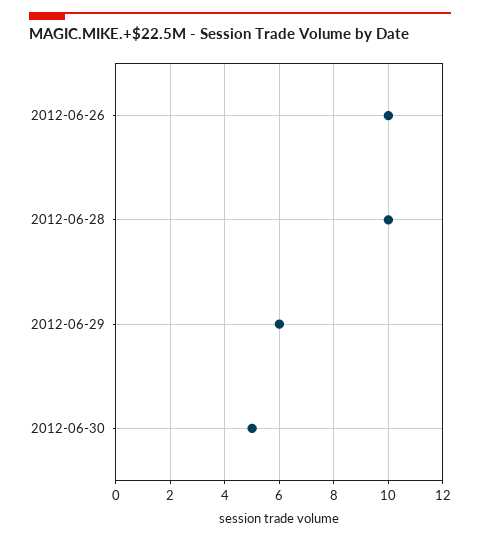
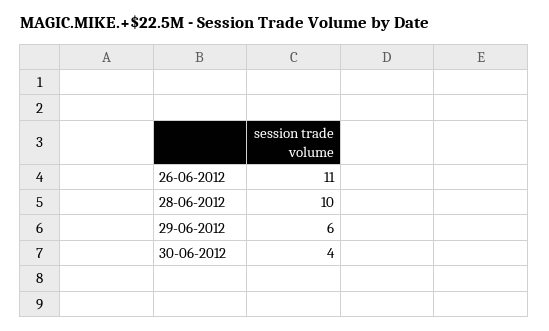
  {
-   "2012-06-26": 10,
+   "2012-06-26": 11,
    "2012-06-28": 10,
    "2012-06-29": 6,
-   "2012-06-30": 5
+   "2012-06-30": 4
  }

